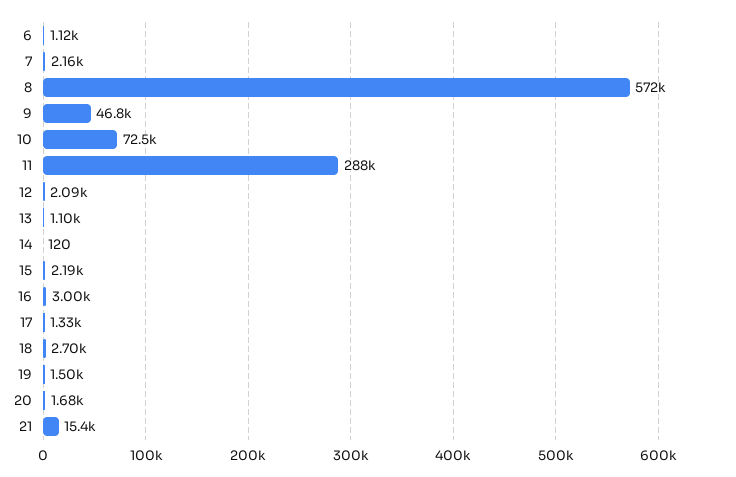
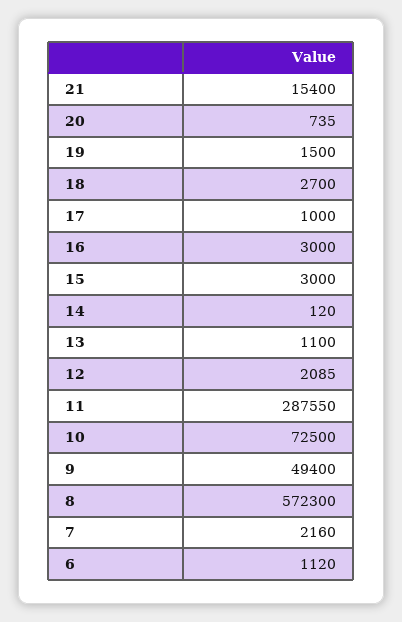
  {
    "6": 1120,
    "7": 2160,
    "8": 572300,
-   "9": 46800,
+   "9": 49400,
    "10": 72500,
    "11": 287550,
    "12": 2085,
    "13": 1100,
    "14": 120,
-   "15": 2190,
+   "15": 3000,
    "16": 3000,
-   "17": 1330,
+   "17": 1000,
    "18": 2700,
    "19": 1500,
-   "20": 1680,
+   "20": 735,
    "21": 15400
  }

